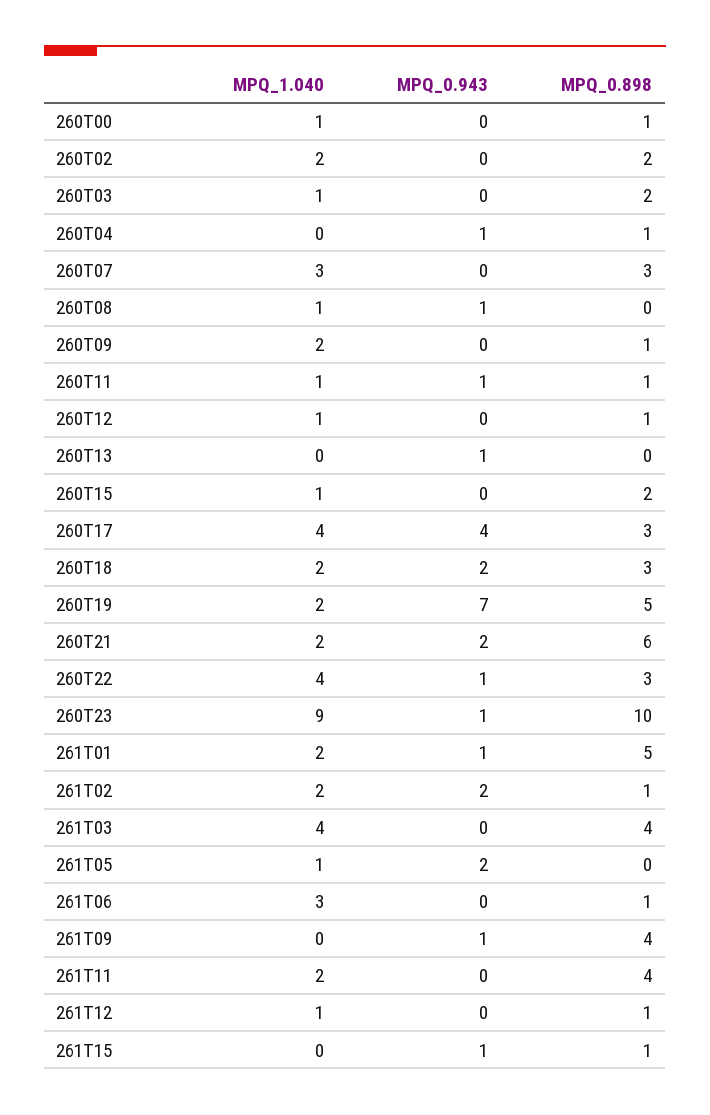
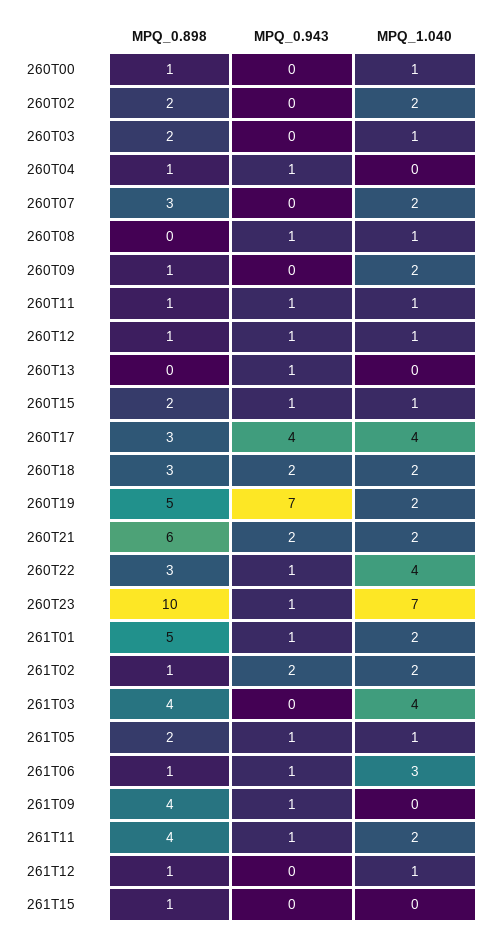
  {
    "MPQ_1.040": {
      "260T00": 1,
      "260T02": 2,
      "260T03": 1,
      "260T04": 0,
-     "260T07": 3,
+     "260T07": 2,
      "260T08": 1,
      "260T09": 2,
      "260T11": 1,
      "260T12": 1,
      "260T13": 0,
      "260T15": 1,
      "260T17": 4,
      "260T18": 2,
      "260T19": 2,
      "260T21": 2,
      "260T22": 4,
-     "260T23": 9,
+     "260T23": 7,
      "261T01": 2,
      "261T02": 2,
      "261T03": 4,
      "261T05": 1,
      "261T06": 3,
      "261T09": 0,
      "261T11": 2,
      "261T12": 1,
      "261T15": 0
    },
    "MPQ_0.943": {
      "260T00": 0,
      "260T02": 0,
      "260T03": 0,
      "260T04": 1,
      "260T07": 0,
      "260T08": 1,
      "260T09": 0,
      "260T11": 1,
-     "260T12": 0,
+     "260T12": 1,
      "260T13": 1,
-     "260T15": 0,
+     "260T15": 1,
      "260T17": 4,
      "260T18": 2,
      "260T19": 7,
      "260T21": 2,
      "260T22": 1,
      "260T23": 1,
      "261T01": 1,
      "261T02": 2,
      "261T03": 0,
-     "261T05": 2,
+     "261T05": 1,
-     "261T06": 0,
+     "261T06": 1,
      "261T09": 1,
-     "261T11": 0,
+     "261T11": 1,
      "261T12": 0,
-     "261T15": 1
+     "261T15": 0
    },
    "MPQ_0.898": {
      "260T00": 1,
      "260T02": 2,
      "260T03": 2,
      "260T04": 1,
      "260T07": 3,
      "260T08": 0,
      "260T09": 1,
      "260T11": 1,
      "260T12": 1,
      "260T13": 0,
      "260T15": 2,
      "260T17": 3,
      "260T18": 3,
      "260T19": 5,
      "260T21": 6,
      "260T22": 3,
      "260T23": 10,
      "261T01": 5,
      "261T02": 1,
      "261T03": 4,
-     "261T05": 0,
+     "261T05": 2,
      "261T06": 1,
      "261T09": 4,
      "261T11": 4,
      "261T12": 1,
      "261T15": 1
    }
  }

